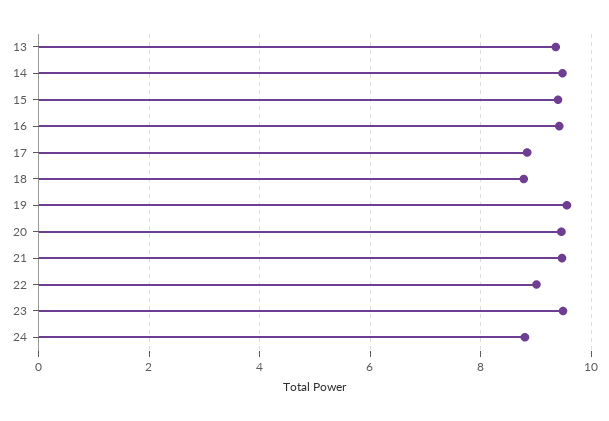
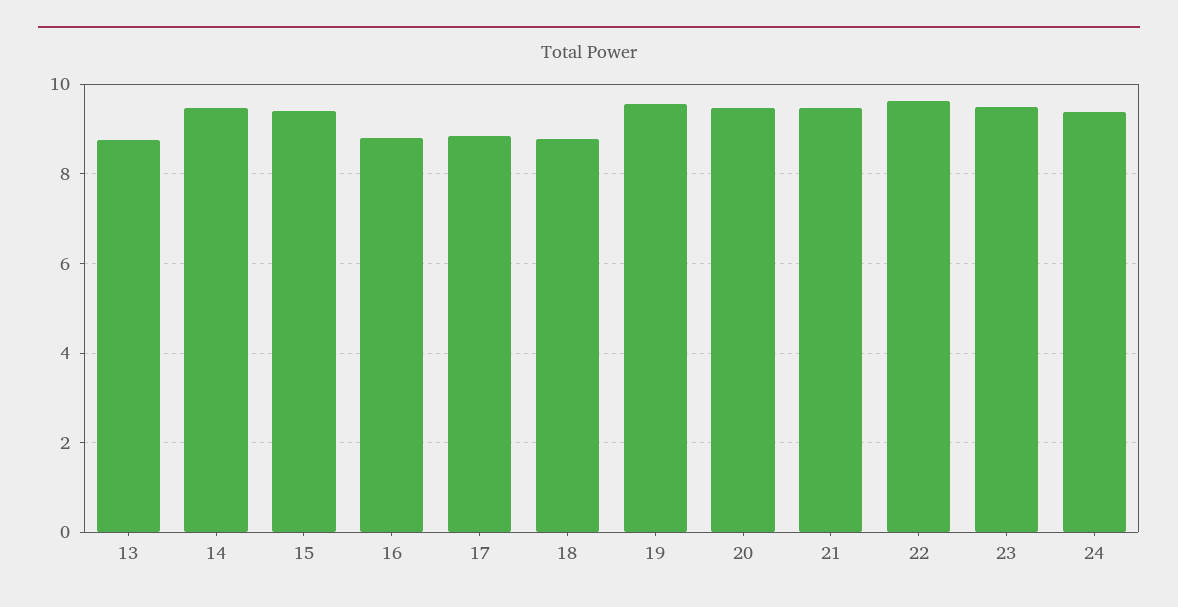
  {
-   "13": 9.4,
+   "13": 8.8,
    "14": 9.4,
    "15": 9.4,
-   "16": 9.4,
+   "16": 8.8,
    "17": 8.8,
    "18": 8.8,
    "19": 9.6,
    "20": 9.4,
    "21": 9.4,
-   "22": 9,
+   "22": 9.6,
    "23": 9.4,
-   "24": 8.8
+   "24": 9.4
  }

